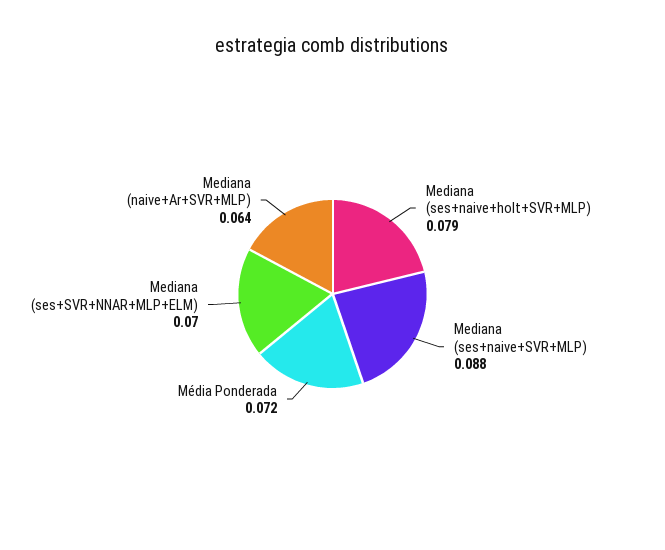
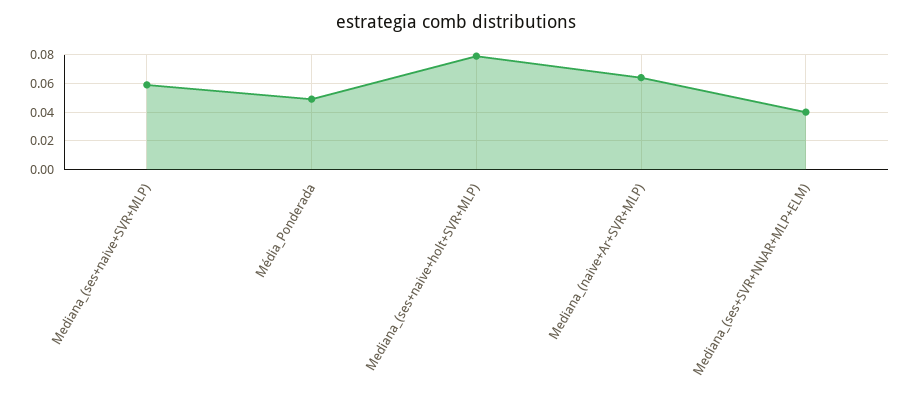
  {
    "Mediana (ses+naive+holt+SVR+MLP)": 0.079,
-   "Mediana (ses+naive+SVR+MLP)": 0.088,
+   "Mediana (ses+naive+SVR+MLP)": 0.06,
-   "Média Ponderada": 0.072,
+   "Média Ponderada": 0.05,
-   "Mediana (ses+SVR+NNAR+MLP+ELM)": 0.07,
+   "Mediana (ses+SVR+NNAR+MLP+ELM)": 0.04,
    "Mediana (naive+Ar+SVR+MLP)": 0.064
  }

